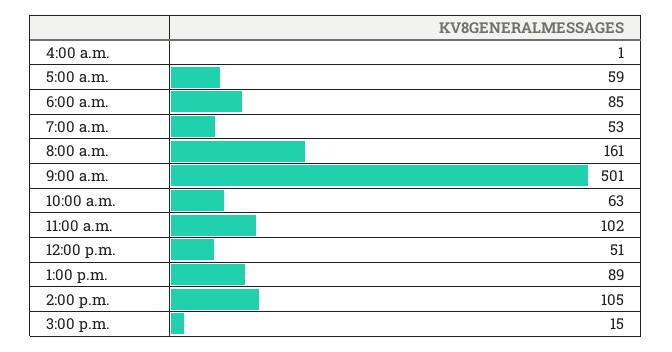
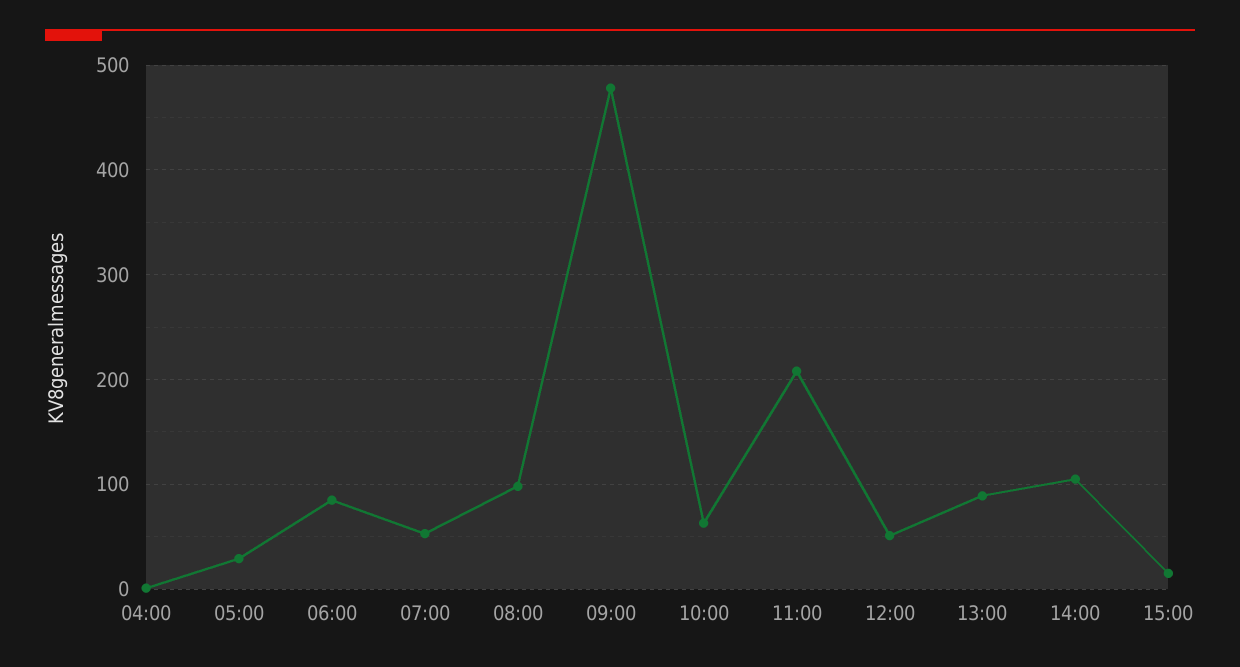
  {
    "4:00 a.m.": 1,
-   "5:00 a.m.": 59,
+   "5:00 a.m.": 30,
    "6:00 a.m.": 85,
    "7:00 a.m.": 53,
-   "8:00 a.m.": 161,
+   "8:00 a.m.": 100,
-   "9:00 a.m.": 501,
+   "9:00 a.m.": 480,
    "10:00 a.m.": 63,
-   "11:00 a.m.": 102,
+   "11:00 a.m.": 210,
    "12:00 p.m.": 51,
    "1:00 p.m.": 89,
    "2:00 p.m.": 105,
    "3:00 p.m.": 15
  }

